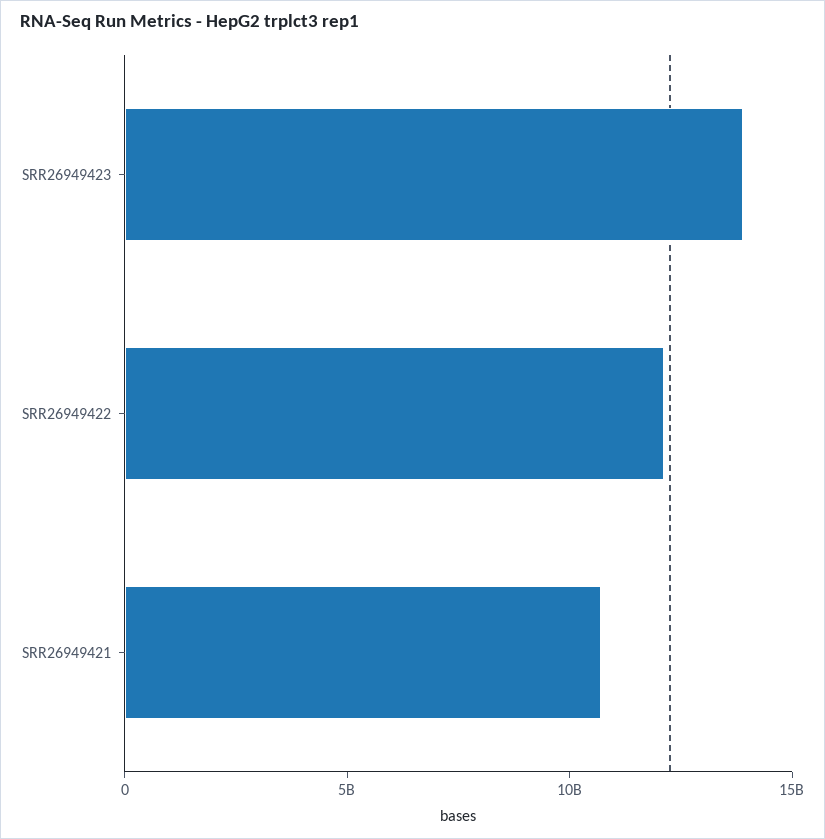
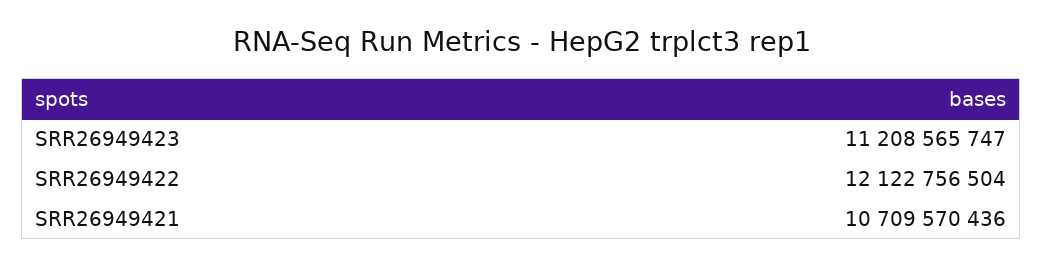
  {
-   "SRR26949423": 14000000000,
+   "SRR26949423": 11208565747,
    "SRR26949422": 12122756504,
    "SRR26949421": 10709570436
  }

